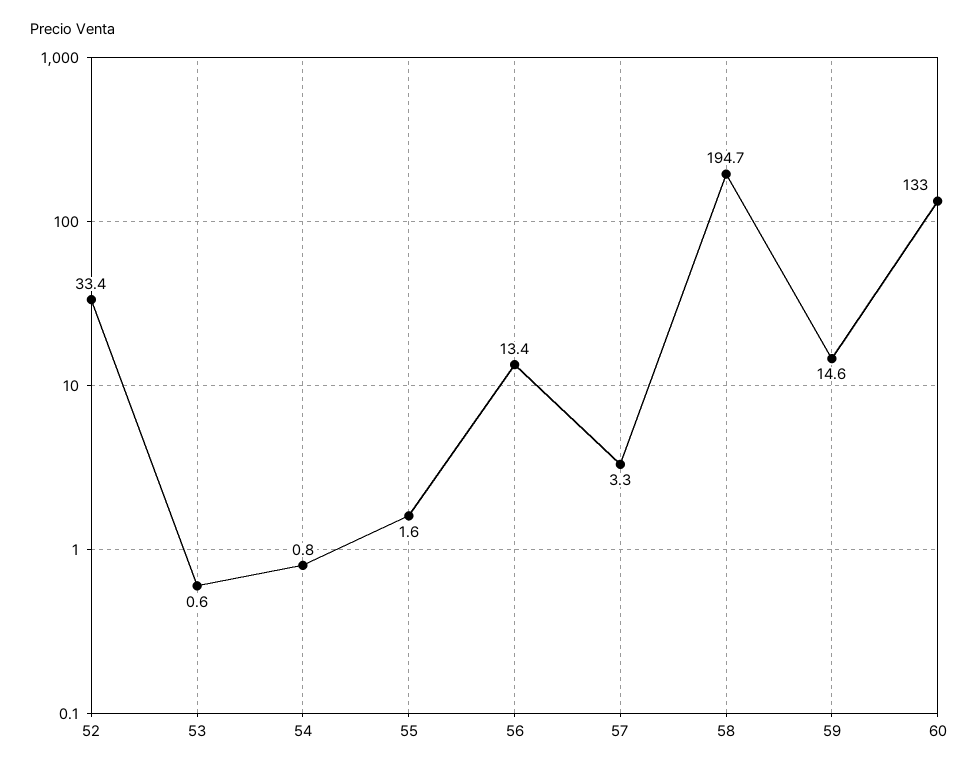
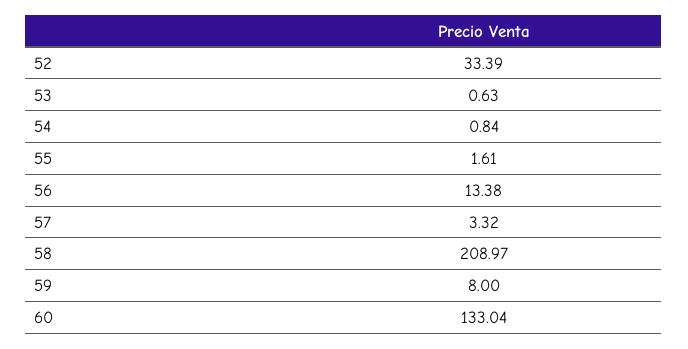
  {
    "52": 33.39,
    "53": 0.63,
    "54": 0.84,
    "55": 1.61,
    "56": 13.38,
    "57": 3.32,
-   "58": 194.7,
+   "58": 208.97,
-   "59": 14.6,
+   "59": 8,
    "60": 133.04
  }

